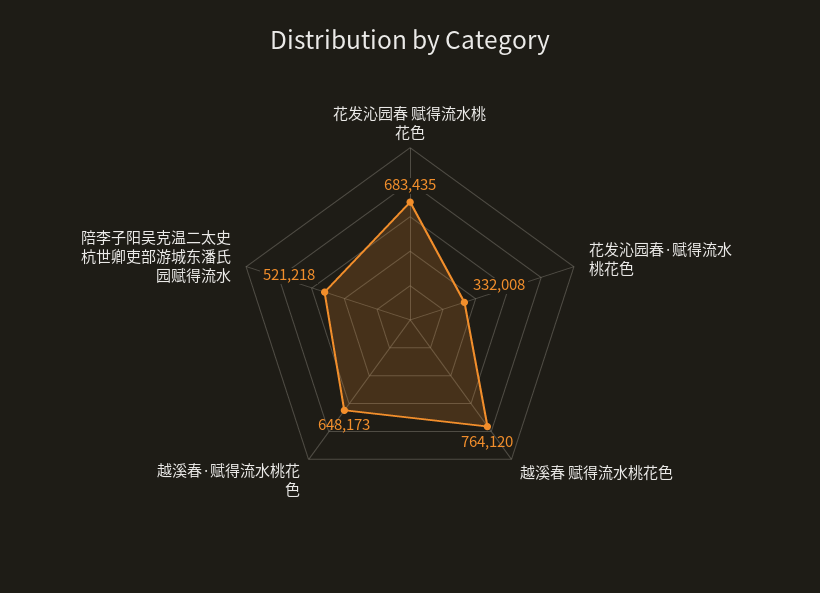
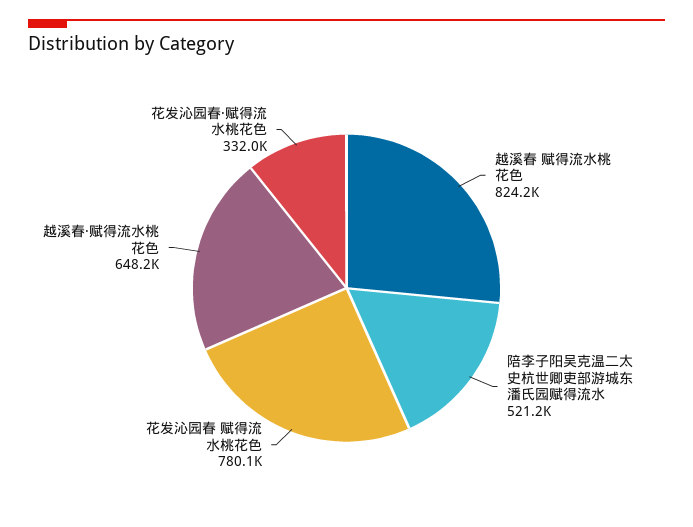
  {
-   "花发沁园春 赋得流水桃花色": 683435,
+   "花发沁园春 赋得流水桃花色": 780100,
    "花发沁园春·赋得流水桃花色": 332008,
-   "越溪春 赋得流水桃花色": 764120,
+   "越溪春 赋得流水桃花色": 824200,
    "越溪春·赋得流水桃花色": 648173,
    "陪李子阳吴克温二太史杭世卿吏部游城东潘氏园赋得流水": 521218
  }

